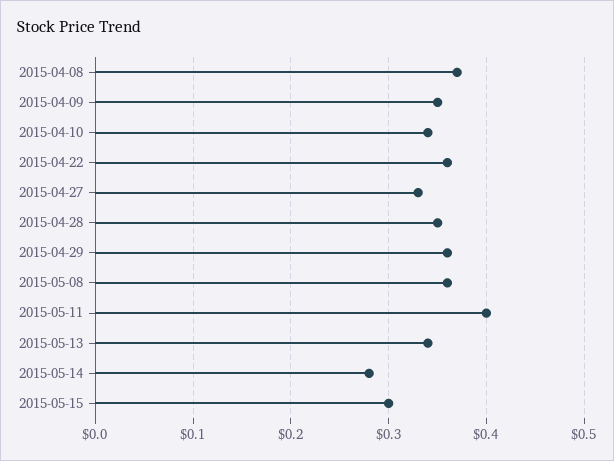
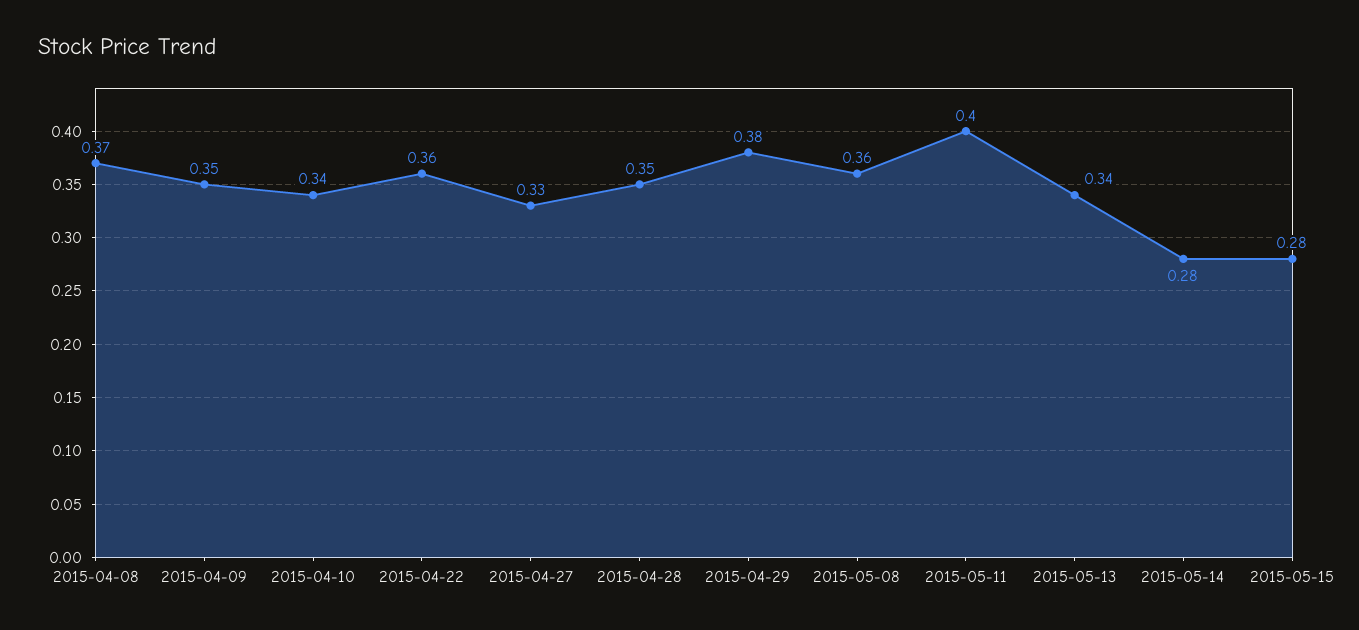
  {
    "2015-04-08": 0.37,
    "2015-04-09": 0.35,
    "2015-04-10": 0.34,
    "2015-04-22": 0.36,
    "2015-04-27": 0.33,
    "2015-04-28": 0.35,
-   "2015-04-29": 0.36,
+   "2015-04-29": 0.38,
    "2015-05-08": 0.36,
    "2015-05-11": 0.4,
    "2015-05-13": 0.34,
    "2015-05-14": 0.28,
-   "2015-05-15": 0.3
+   "2015-05-15": 0.28
  }

